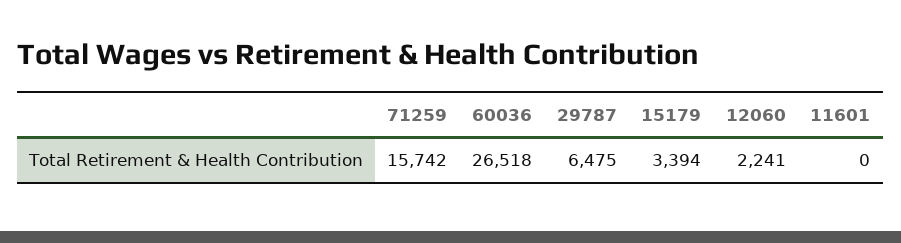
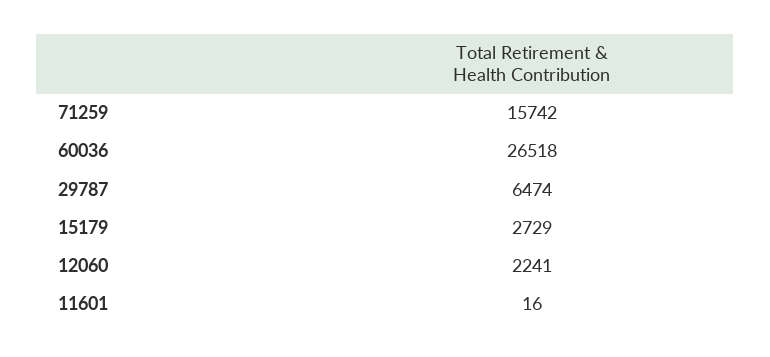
  {
    "71259": 15742,
    "60036": 26518,
-   "29787": 6475,
+   "29787": 6474,
-   "15179": 3394,
+   "15179": 2729,
    "12060": 2241,
-   "11601": 0
+   "11601": 16
  }

